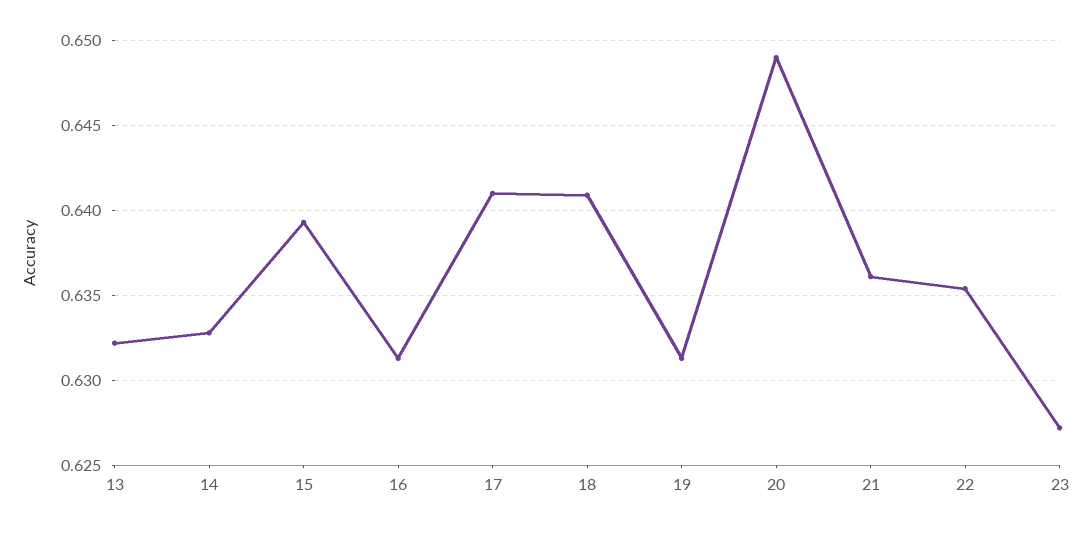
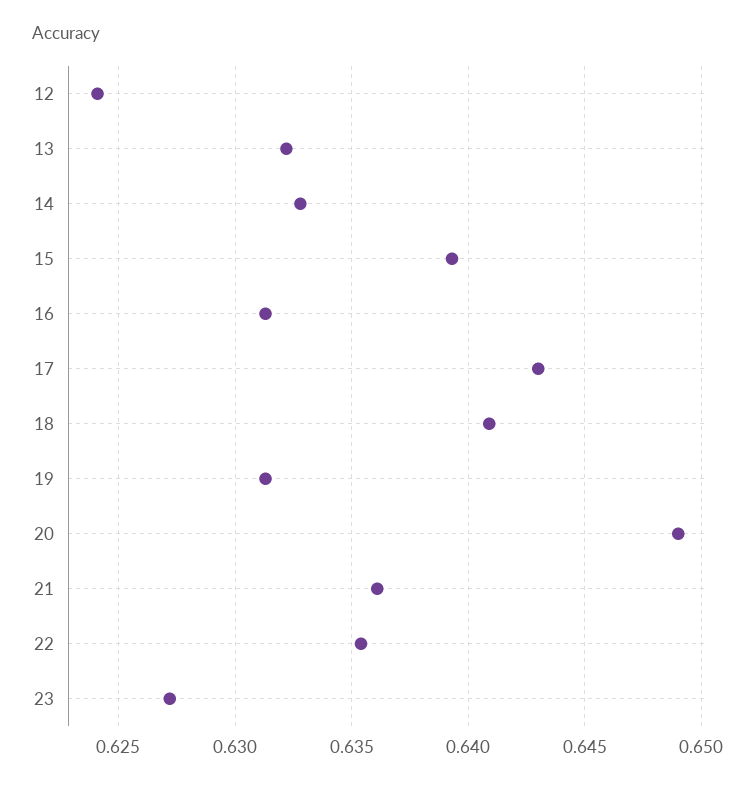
  {
    "13": 0.632,
    "14": 0.633,
    "15": 0.6395,
    "16": 0.6315,
-   "17": 0.641,
+   "17": 0.643,
    "18": 0.641,
    "19": 0.6315,
    "20": 0.649,
    "21": 0.636,
    "22": 0.6355,
-   "23": 0.627
+   "23": 0.627,
+   "12": 0.624
  }

